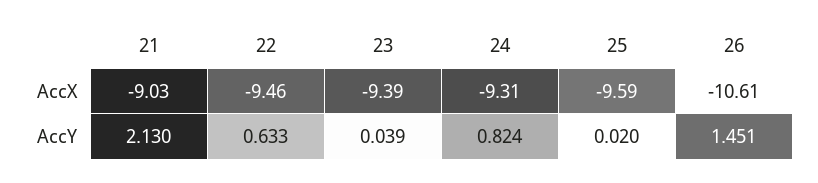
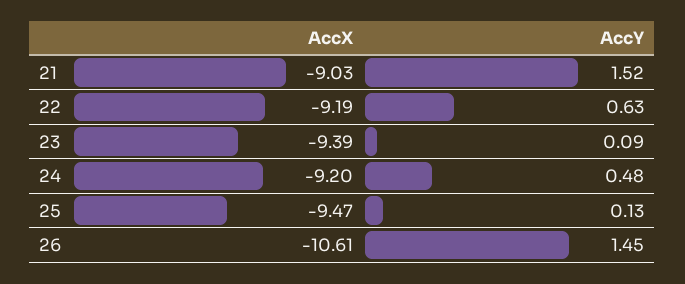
  {
    "21": {
      "AccX": -9.03,
-     "AccY": 2.13
+     "AccY": 1.52
    },
    "22": {
-     "AccX": -9.46,
+     "AccX": -9.19,
      "AccY": 0.633
    },
    "23": {
      "AccX": -9.39,
-     "AccY": 0.039
+     "AccY": 0.09
    },
    "24": {
-     "AccX": -9.31,
+     "AccX": -9.2,
-     "AccY": 0.824
+     "AccY": 0.48
    },
    "25": {
-     "AccX": -9.59,
+     "AccX": -9.47,
-     "AccY": 0.02
+     "AccY": 0.13
    },
    "26": {
      "AccX": -10.61,
      "AccY": 1.451
    }
  }

